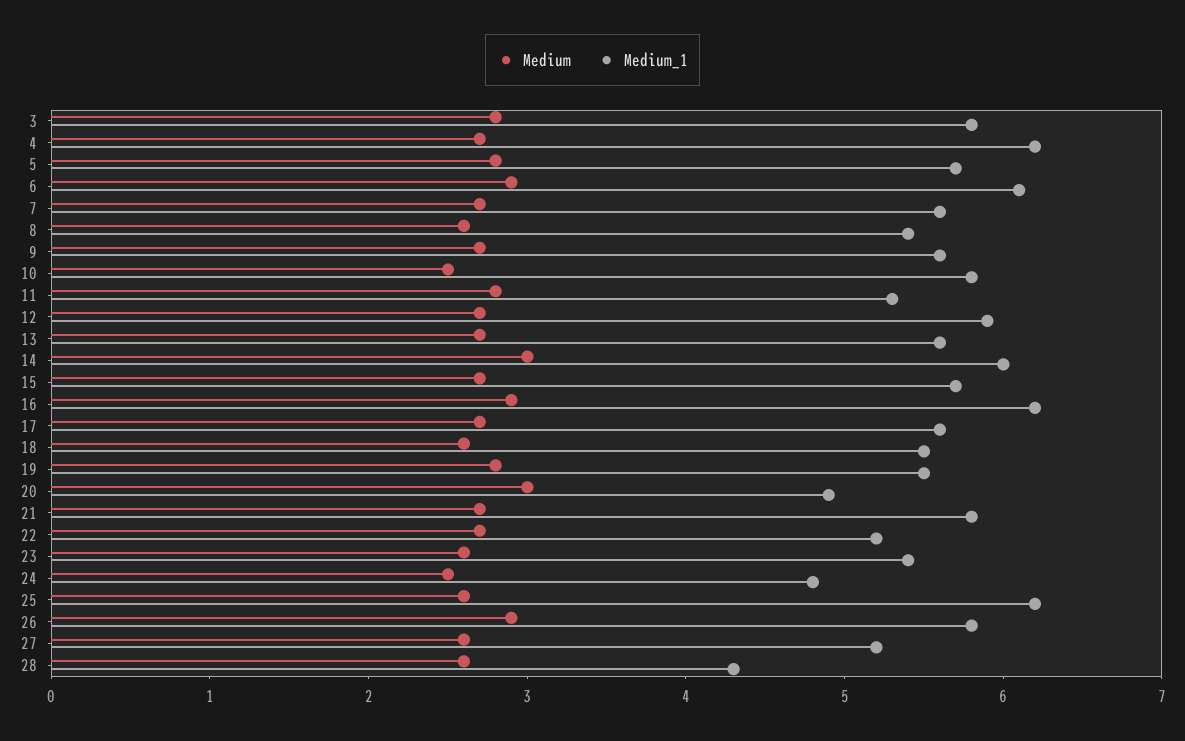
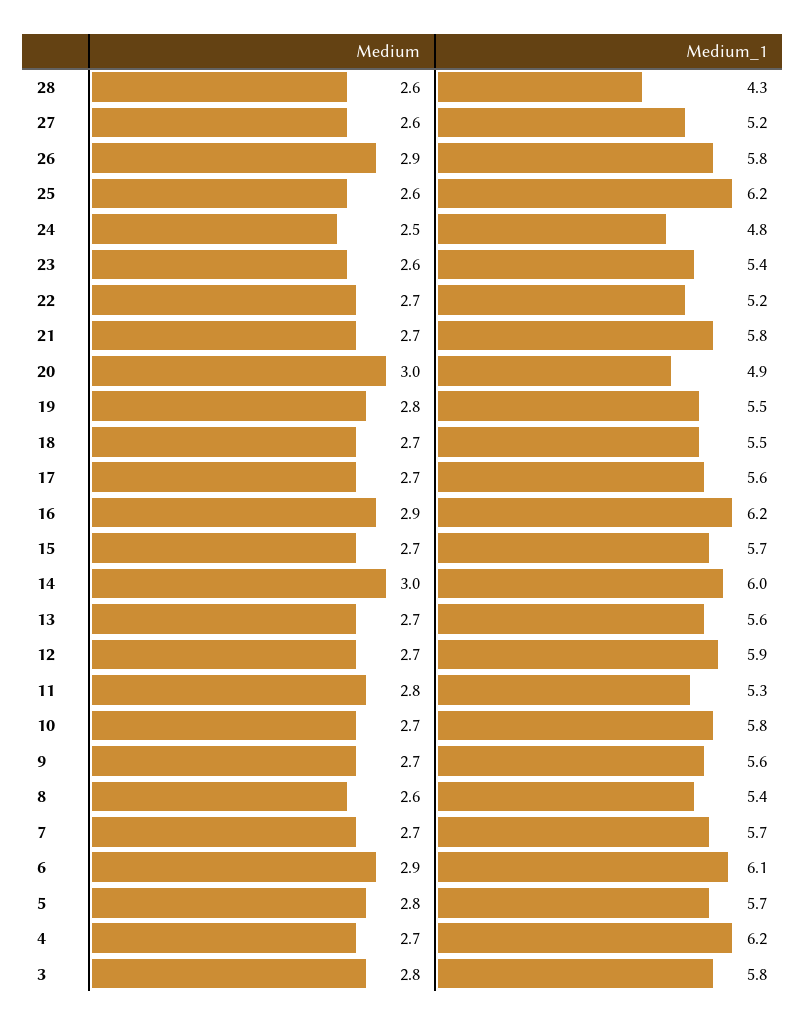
  {
    "Medium": {
      "3": 2.8,
      "4": 2.7,
      "5": 2.8,
      "6": 2.9,
      "7": 2.7,
      "8": 2.6,
      "9": 2.7,
-     "10": 2.5,
+     "10": 2.7,
      "11": 2.8,
      "12": 2.7,
      "13": 2.7,
      "14": 3,
      "15": 2.7,
      "16": 2.9,
      "17": 2.7,
-     "18": 2.6,
+     "18": 2.7,
      "19": 2.8,
      "20": 3,
      "21": 2.7,
      "22": 2.7,
      "23": 2.6,
      "24": 2.5,
      "25": 2.6,
      "26": 2.9,
      "27": 2.6,
      "28": 2.6
    },
    "Medium_1": {
      "3": 5.8,
      "4": 6.2,
      "5": 5.7,
      "6": 6.1,
-     "7": 5.6,
+     "7": 5.7,
      "8": 5.4,
      "9": 5.6,
      "10": 5.8,
      "11": 5.3,
      "12": 5.9,
      "13": 5.6,
      "14": 6,
      "15": 5.7,
      "16": 6.2,
      "17": 5.6,
      "18": 5.5,
      "19": 5.5,
      "20": 4.9,
      "21": 5.8,
      "22": 5.2,
      "23": 5.4,
      "24": 4.8,
      "25": 6.2,
      "26": 5.8,
      "27": 5.2,
      "28": 4.3
    }
  }

